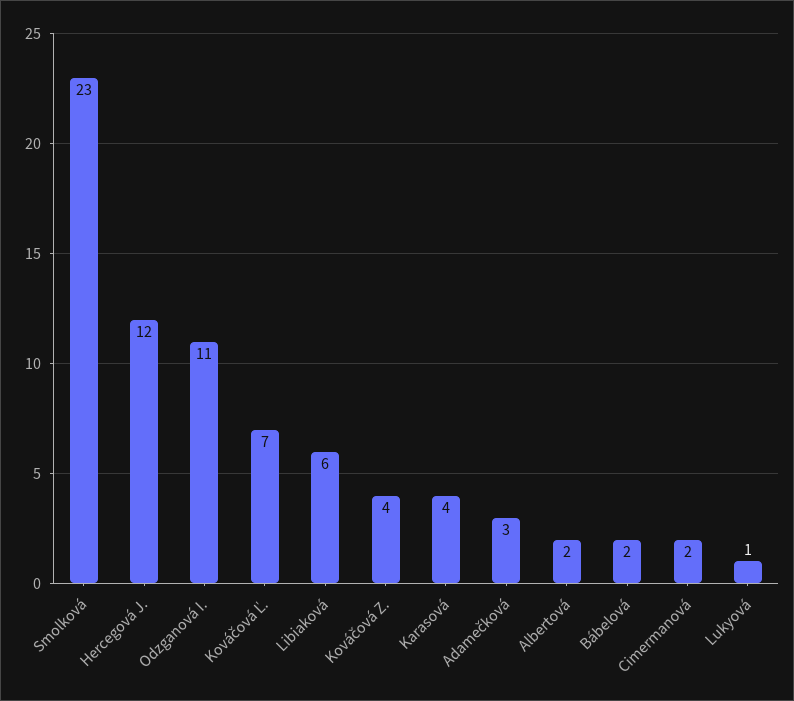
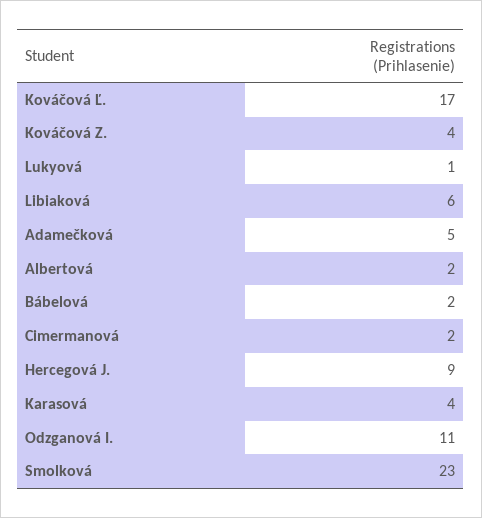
  {
    "Smolková": 23,
-   "Hercegová J.": 12,
+   "Hercegová J.": 9,
    "Odzganová I.": 11,
-   "Kováčová Ľ.": 7,
+   "Kováčová Ľ.": 17,
    "Libiaková": 6,
    "Kováčová Z.": 4,
    "Karasová": 4,
-   "Adamečková": 3,
+   "Adamečková": 5,
    "Albertová": 2,
    "Bábelová": 2,
    "Cimermanová": 2,
    "Lukyová": 1
  }

